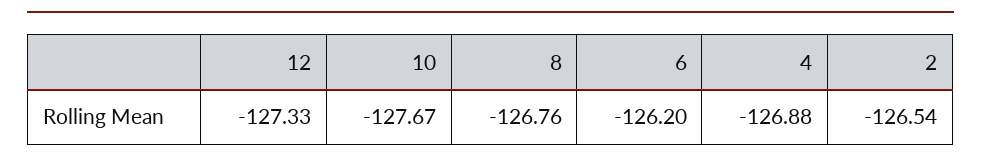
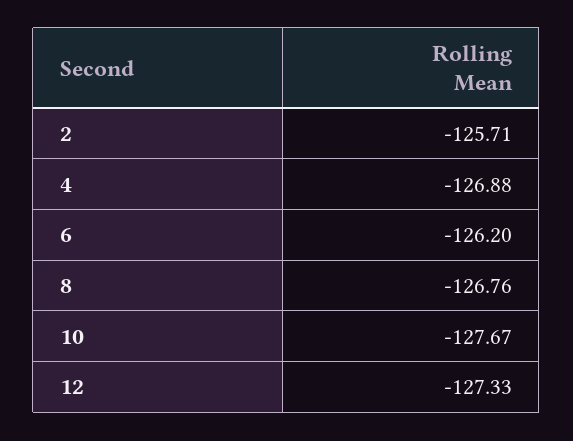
  {
    "12": -127.33,
    "10": -127.67,
    "8": -126.76,
    "6": -126.2,
    "4": -126.88,
-   "2": -126.54
+   "2": -125.71
  }

